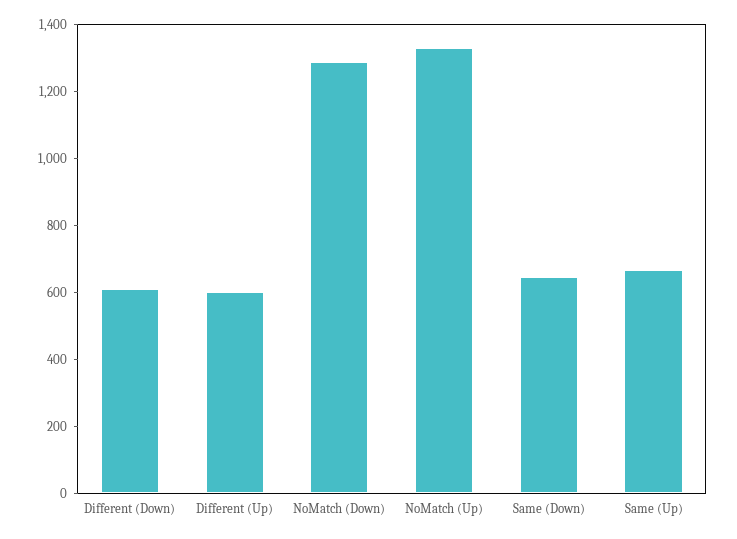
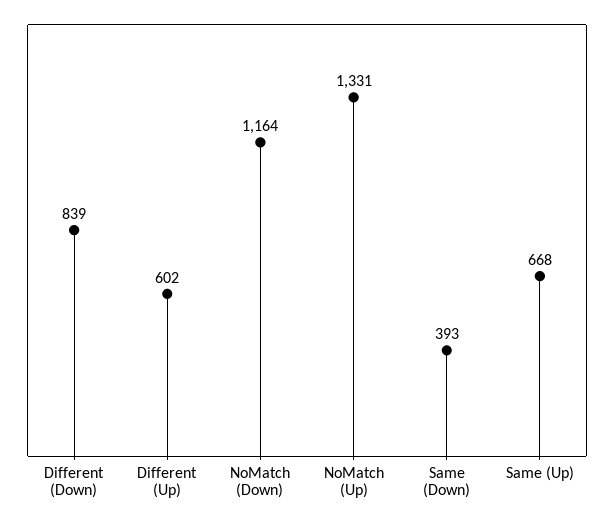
  {
-   "Different (Down)": 600,
+   "Different (Down)": 839,
    "Different (Up)": 602,
-   "NoMatch (Down)": 1300,
+   "NoMatch (Down)": 1164,
    "NoMatch (Up)": 1331,
-   "Same (Down)": 650,
+   "Same (Down)": 393,
    "Same (Up)": 668
  }

